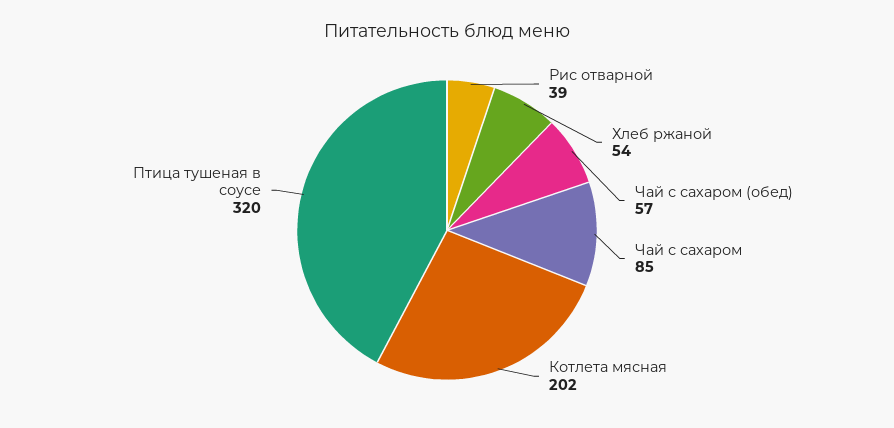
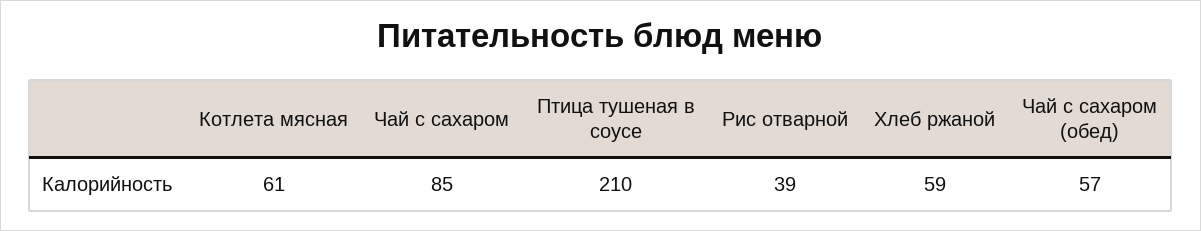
  {
    "Рис отварной": 39,
-   "Хлеб ржаной": 54,
+   "Хлеб ржаной": 59,
    "Чай с сахаром (обед)": 57,
    "Чай с сахаром": 85,
-   "Котлета мясная": 202,
+   "Котлета мясная": 61,
-   "Птица тушеная в соусе": 320
+   "Птица тушеная в соусе": 210
  }

